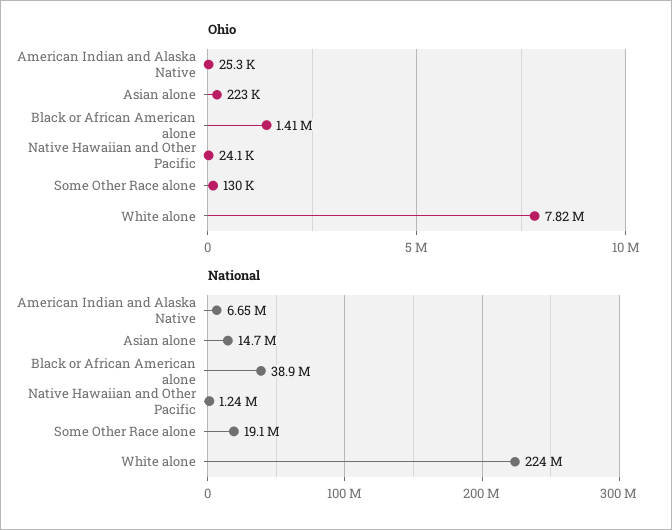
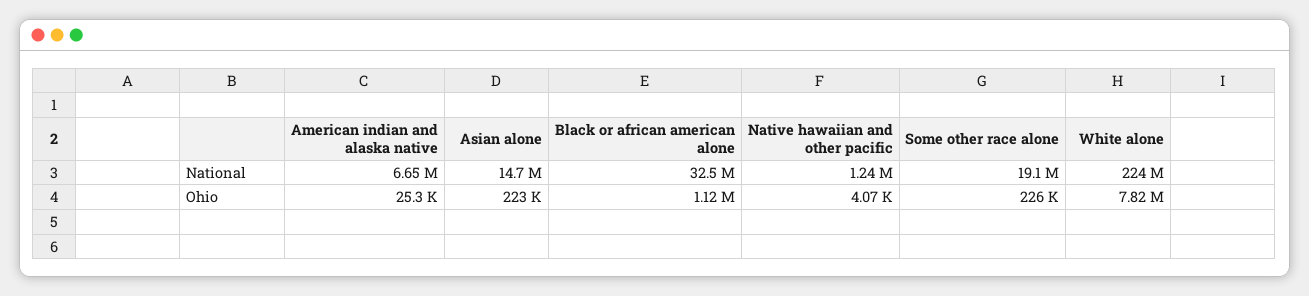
  {
    "Ohio": {
      "American Indian and Alaska Native": 25300,
      "Asian alone": 223000,
-     "Black or African American alone": 1410000,
+     "Black or African American alone": 1120000,
-     "Native Hawaiian and Other Pacific": 24100,
+     "Native Hawaiian and Other Pacific": 4070,
-     "Some Other Race alone": 130000,
+     "Some Other Race alone": 226000,
      "White alone": 7820000
    },
    "National": {
      "American Indian and Alaska Native": 6650000,
      "Asian alone": 14700000,
-     "Black or African American alone": 38900000,
+     "Black or African American alone": 32500000,
      "Native Hawaiian and Other Pacific": 1240000,
      "Some Other Race alone": 19100000,
      "White alone": 224000000
    }
  }

